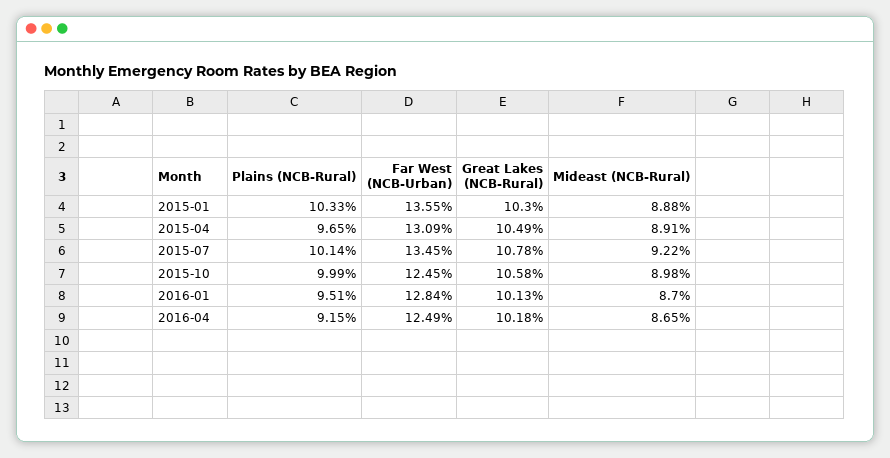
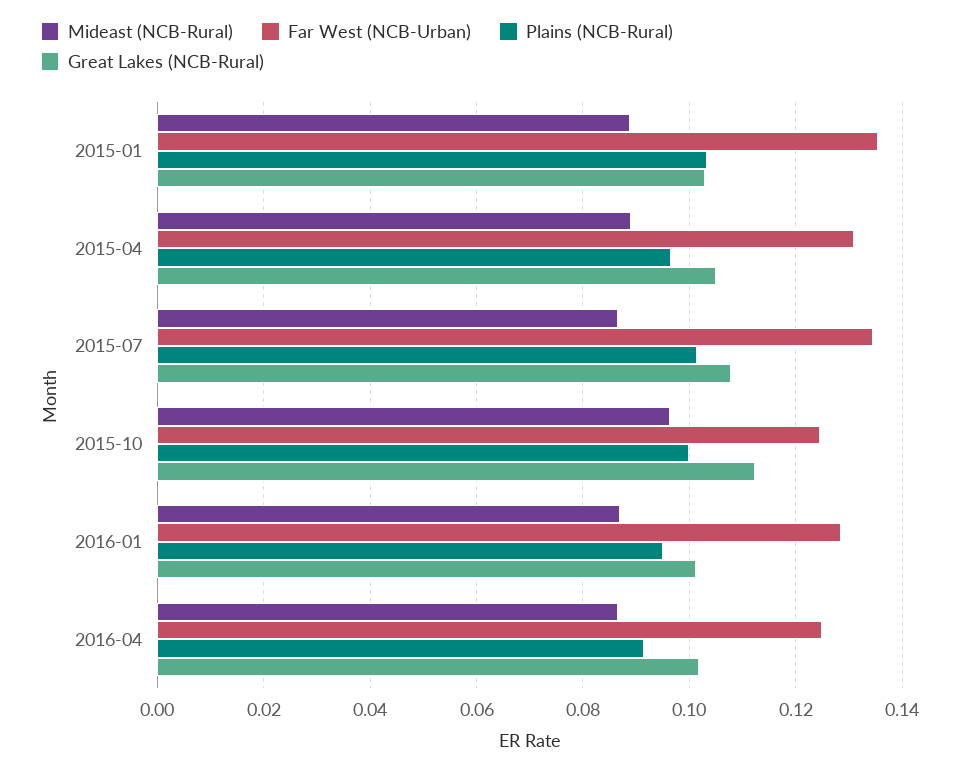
  {
    "Plains (NCB-Rural)": {
      "2015-01": 0.1033,
      "2015-04": 0.0965,
      "2015-07": 0.1014,
      "2015-10": 0.0999,
      "2016-01": 0.0951,
      "2016-04": 0.0915
    },
    "Far West (NCB-Urban)": {
      "2015-01": 0.1355,
      "2015-04": 0.1309,
      "2015-07": 0.1345,
      "2015-10": 0.1245,
      "2016-01": 0.1284,
      "2016-04": 0.1249
    },
    "Great Lakes (NCB-Rural)": {
      "2015-01": 0.103,
      "2015-04": 0.1049,
      "2015-07": 0.1078,
-     "2015-10": 0.1058,
+     "2015-10": 0.112,
      "2016-01": 0.1013,
      "2016-04": 0.1018
    },
    "Mideast (NCB-Rural)": {
      "2015-01": 0.0888,
      "2015-04": 0.0891,
-     "2015-07": 0.0922,
+     "2015-07": 0.086,
-     "2015-10": 0.0898,
+     "2015-10": 0.096,
      "2016-01": 0.087,
      "2016-04": 0.0865
    }
  }

